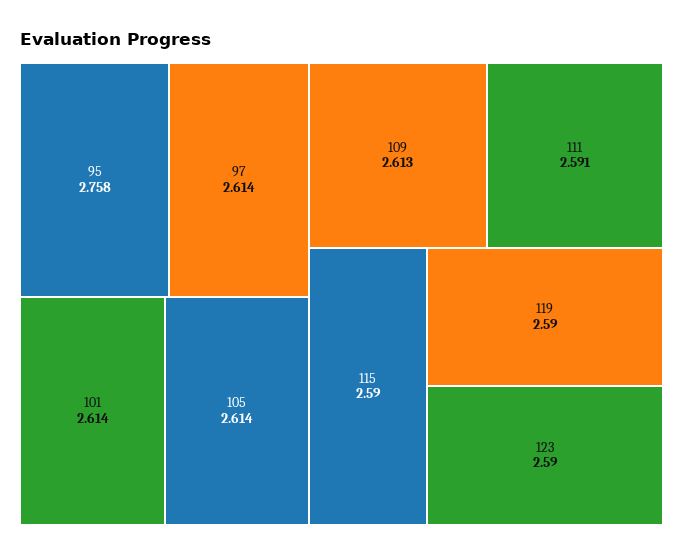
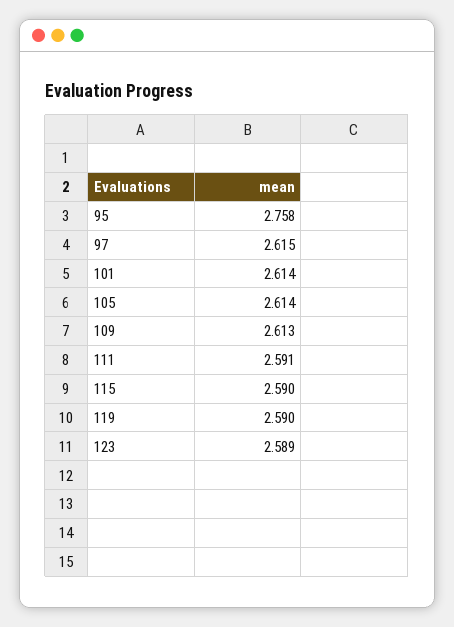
  {
    "95": 2.758,
-   "97": 2.614,
+   "97": 2.615,
    "101": 2.614,
    "105": 2.614,
    "109": 2.613,
    "111": 2.591,
    "115": 2.59,
    "119": 2.59,
-   "123": 2.59
+   "123": 2.589
  }

